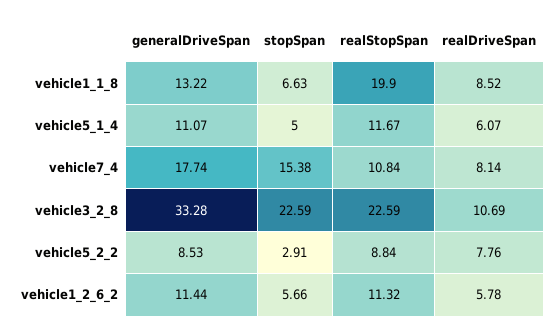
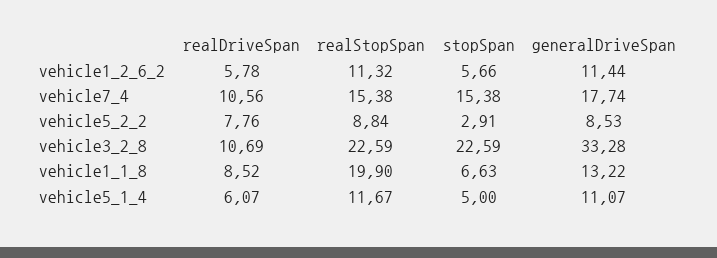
  {
    "generalDriveSpan": {
      "vehicle1_1_8": 13.22,
      "vehicle5_1_4": 11.07,
      "vehicle7_4": 17.74,
      "vehicle3_2_8": 33.28,
      "vehicle5_2_2": 8.53,
      "vehicle1_2_6_2": 11.44
    },
    "stopSpan": {
      "vehicle1_1_8": 6.63,
      "vehicle5_1_4": 5,
      "vehicle7_4": 15.38,
      "vehicle3_2_8": 22.59,
      "vehicle5_2_2": 2.91,
      "vehicle1_2_6_2": 5.66
    },
    "realStopSpan": {
      "vehicle1_1_8": 19.9,
      "vehicle5_1_4": 11.67,
-     "vehicle7_4": 10.84,
+     "vehicle7_4": 15.38,
      "vehicle3_2_8": 22.59,
      "vehicle5_2_2": 8.84,
      "vehicle1_2_6_2": 11.32
    },
    "realDriveSpan": {
      "vehicle1_1_8": 8.52,
      "vehicle5_1_4": 6.07,
-     "vehicle7_4": 8.14,
+     "vehicle7_4": 10.56,
      "vehicle3_2_8": 10.69,
      "vehicle5_2_2": 7.76,
      "vehicle1_2_6_2": 5.78
    }
  }

